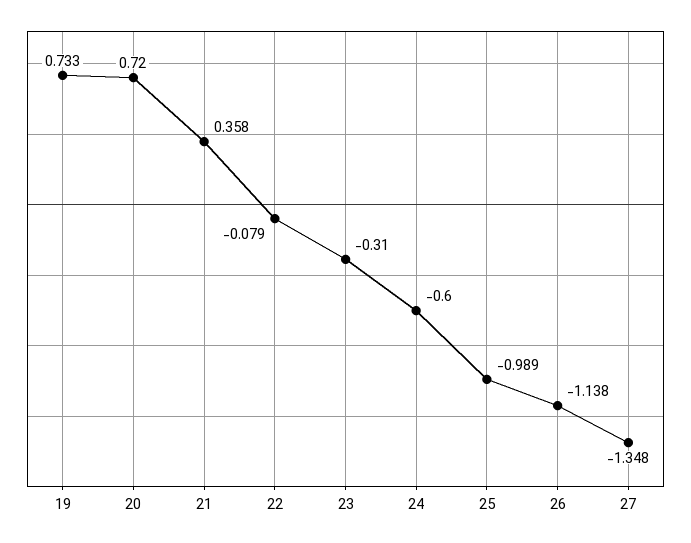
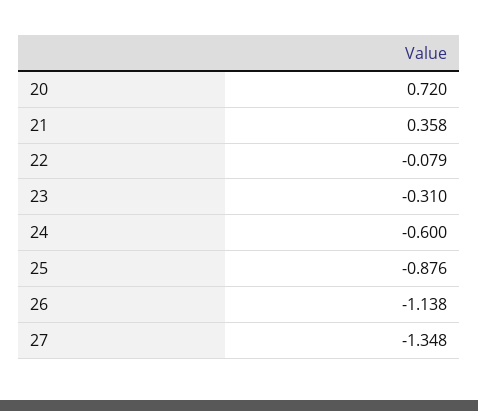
  {
-   "19": 0.733,
    "20": 0.72,
    "21": 0.358,
    "22": -0.079,
    "23": -0.31,
    "24": -0.6,
-   "25": -0.989,
+   "25": -0.876,
    "26": -1.138,
    "27": -1.348
  }

